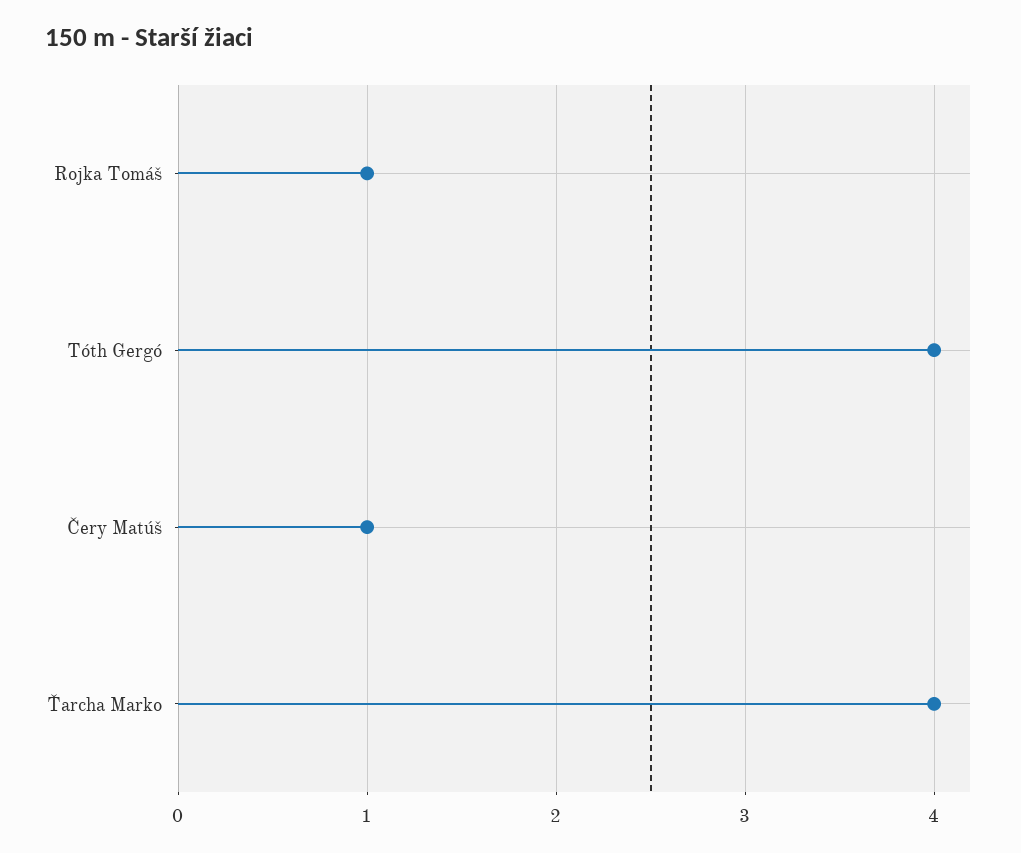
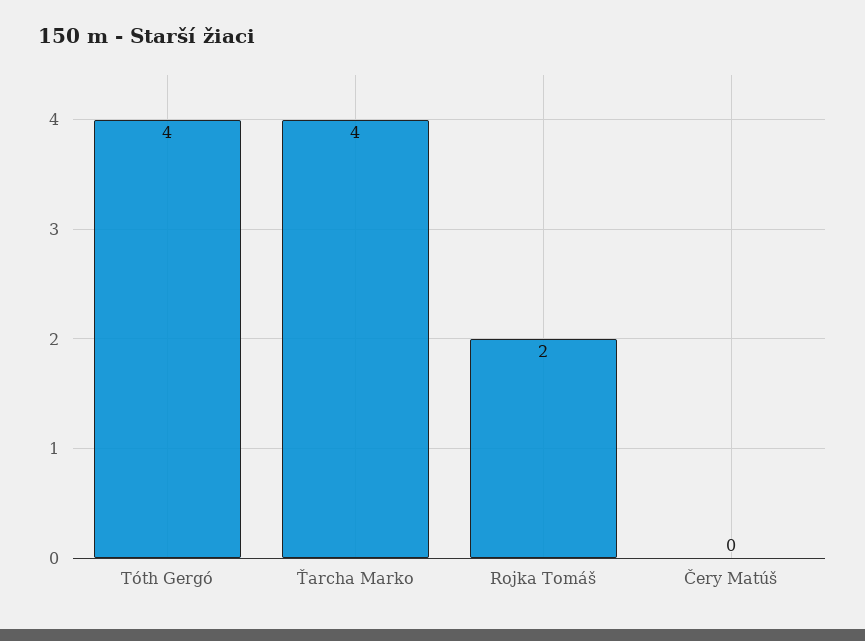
  {
-   "Rojka Tomáš": 1,
+   "Rojka Tomáš": 2,
    "Tóth Gergó": 4,
-   "Čery Matúš": 1,
+   "Čery Matúš": 0,
    "Ťarcha Marko": 4
  }

